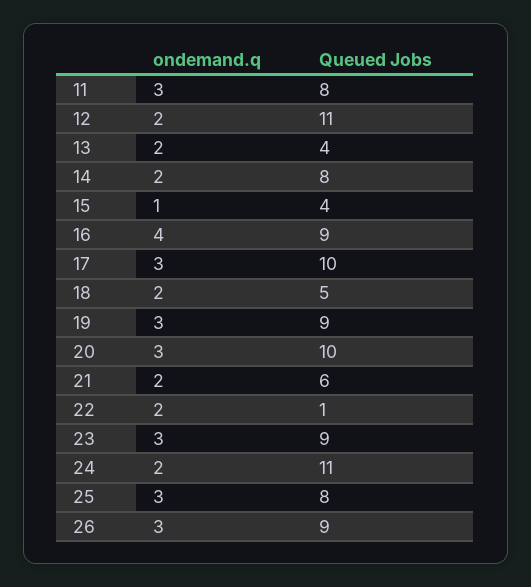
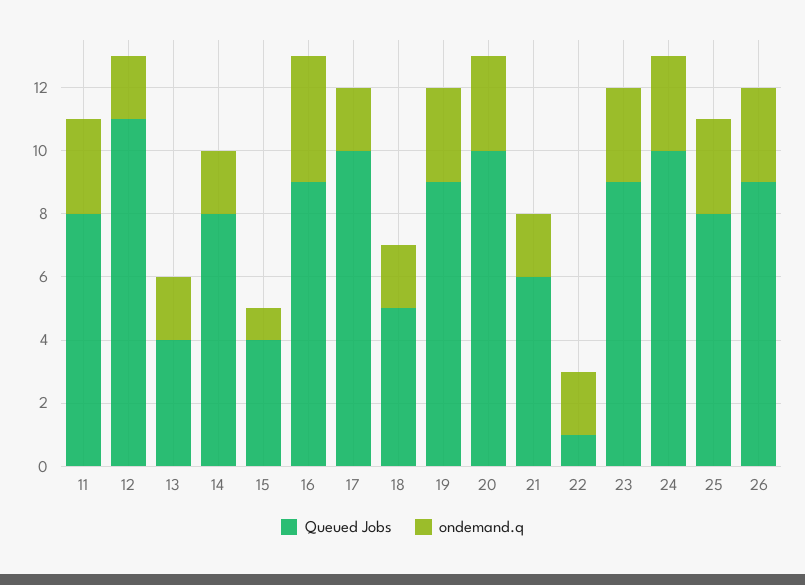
  {
    "ondemand.q": {
      "11": 3,
      "12": 2,
      "13": 2,
      "14": 2,
      "15": 1,
      "16": 4,
-     "17": 3,
+     "17": 2,
      "18": 2,
      "19": 3,
      "20": 3,
      "21": 2,
      "22": 2,
      "23": 3,
-     "24": 2,
+     "24": 3,
      "25": 3,
      "26": 3
    },
    "Queued Jobs": {
      "11": 8,
      "12": 11,
      "13": 4,
      "14": 8,
      "15": 4,
      "16": 9,
      "17": 10,
      "18": 5,
      "19": 9,
      "20": 10,
      "21": 6,
      "22": 1,
      "23": 9,
-     "24": 11,
+     "24": 10,
      "25": 8,
      "26": 9
    }
  }

